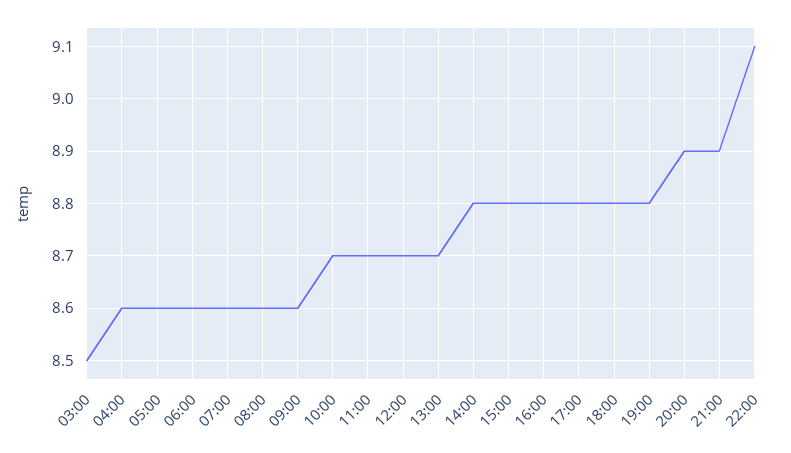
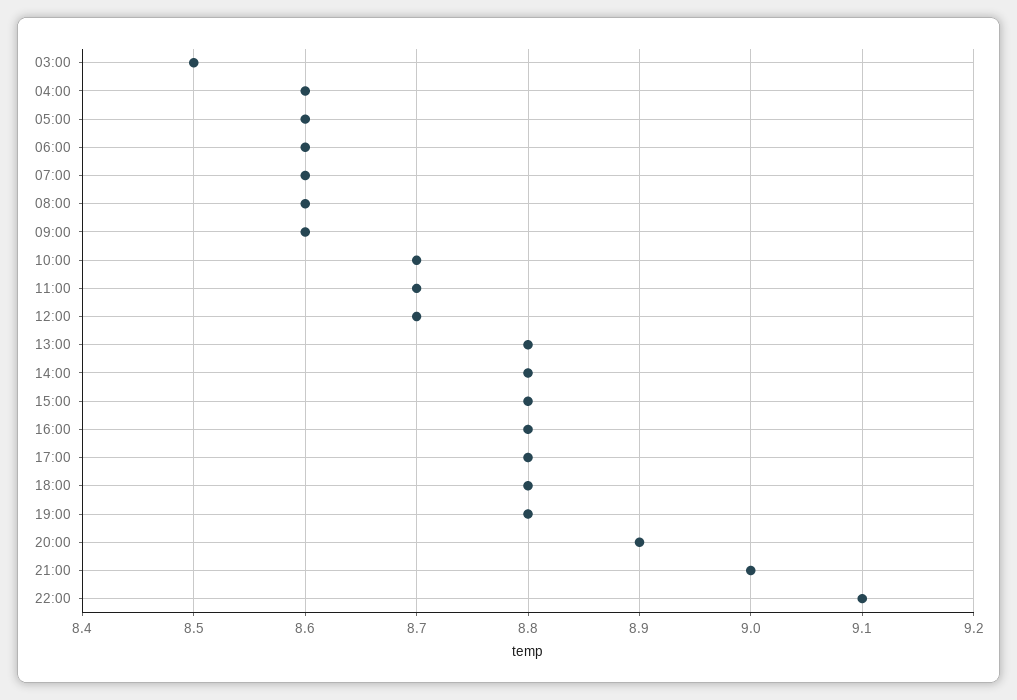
  {
    "03:00": 8.5,
    "04:00": 8.6,
    "05:00": 8.6,
    "06:00": 8.6,
    "07:00": 8.6,
    "08:00": 8.6,
    "09:00": 8.6,
    "10:00": 8.7,
    "11:00": 8.7,
    "12:00": 8.7,
-   "13:00": 8.7,
+   "13:00": 8.8,
    "14:00": 8.8,
    "15:00": 8.8,
    "16:00": 8.8,
    "17:00": 8.8,
    "18:00": 8.8,
    "19:00": 8.8,
    "20:00": 8.9,
-   "21:00": 8.9,
+   "21:00": 9,
    "22:00": 9.1
  }

